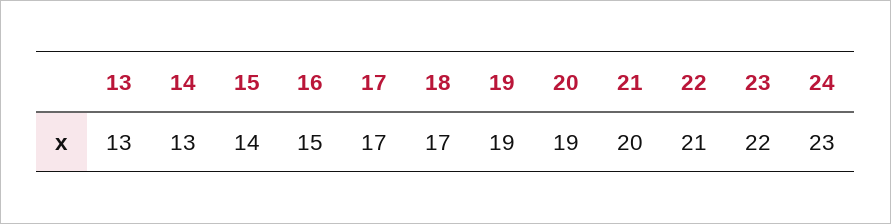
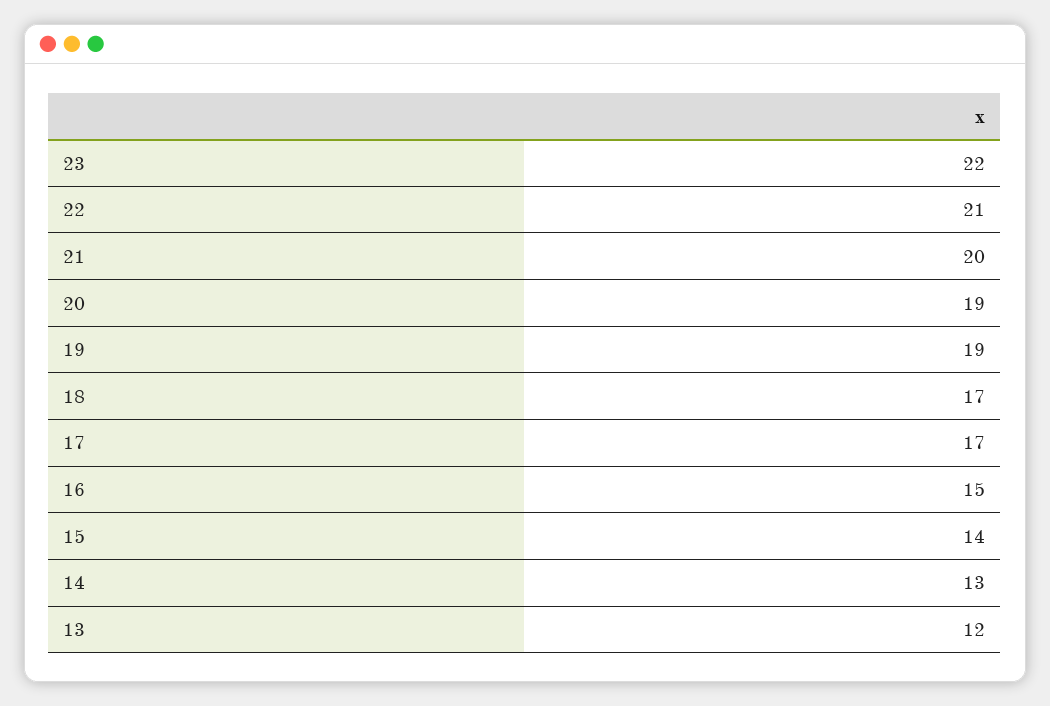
  {
-   "13": 13,
+   "13": 12,
    "14": 13,
    "15": 14,
    "16": 15,
    "17": 17,
    "18": 17,
    "19": 19,
    "20": 19,
    "21": 20,
    "22": 21,
-   "23": 22,
+   "23": 22
-   "24": 23
  }

